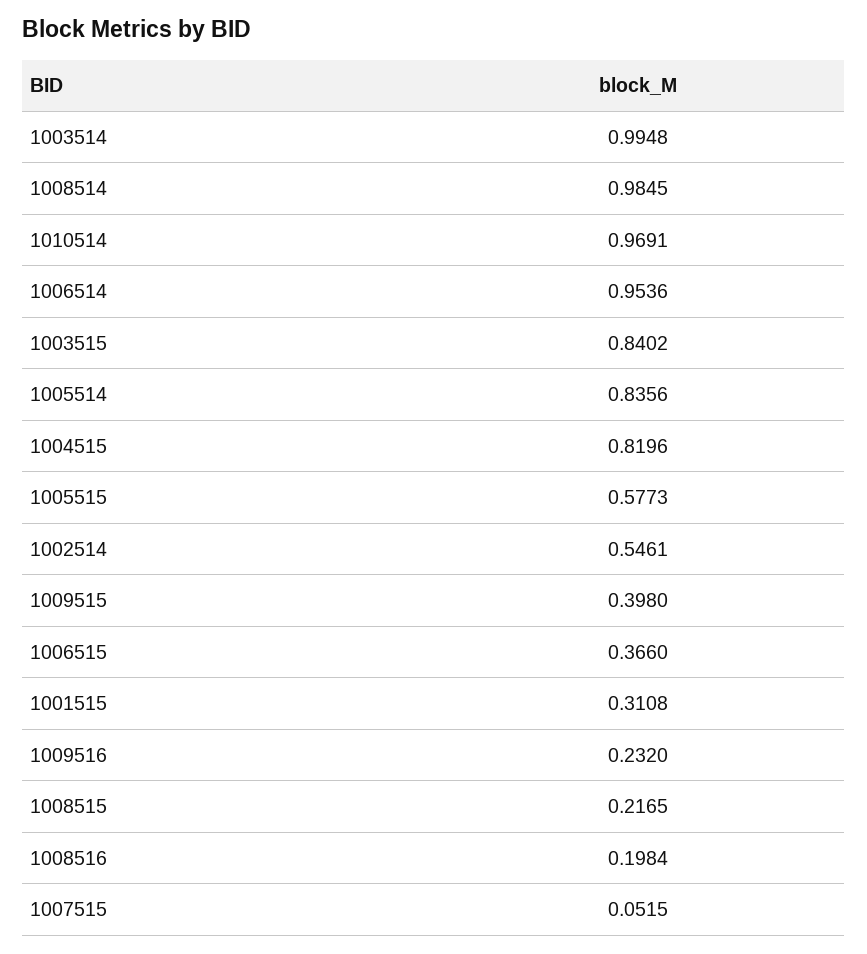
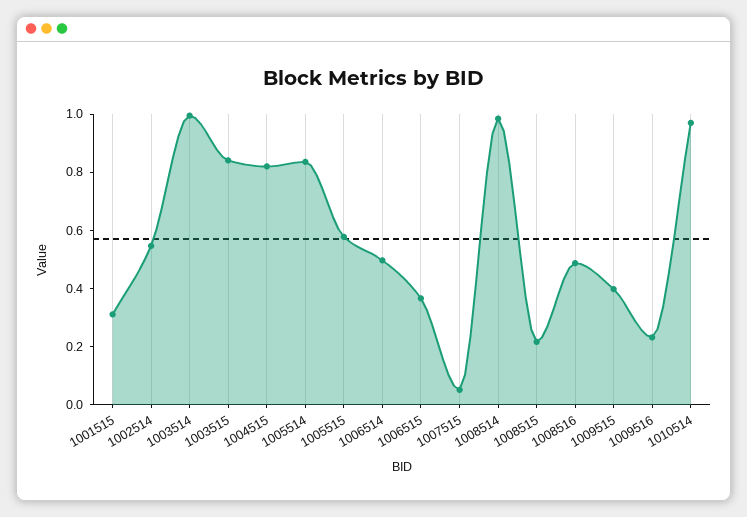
  {
    "1003514": 0.9948,
    "1008514": 0.9845,
    "1010514": 0.9691,
-   "1006514": 0.9536,
+   "1006514": 0.5,
    "1003515": 0.8402,
    "1005514": 0.8356,
    "1004515": 0.8196,
    "1005515": 0.5773,
    "1002514": 0.5461,
    "1009515": 0.398,
    "1006515": 0.366,
    "1001515": 0.3108,
    "1009516": 0.232,
    "1008515": 0.2165,
-   "1008516": 0.1984,
+   "1008516": 0.5,
    "1007515": 0.0515
  }

